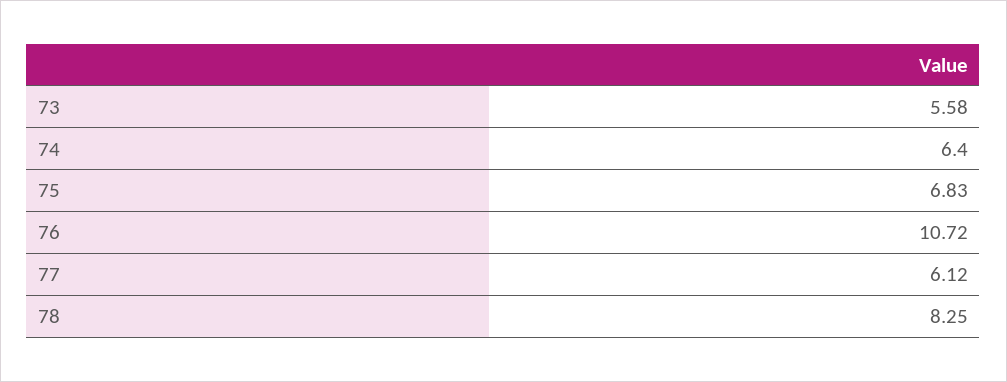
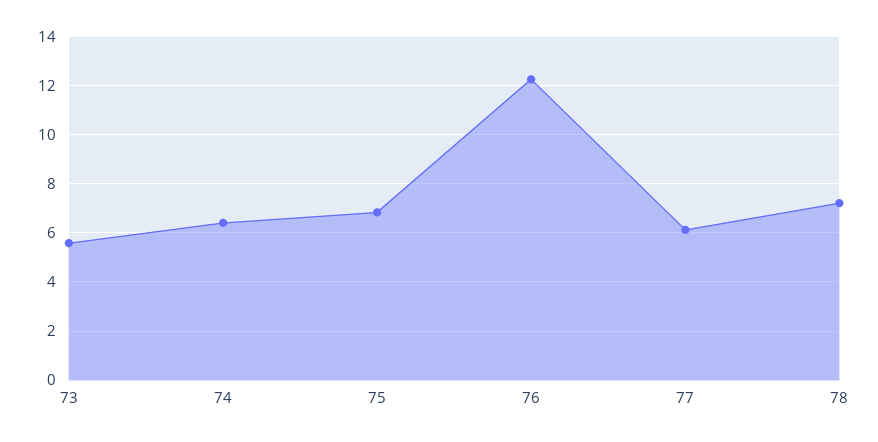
  {
    "73": 5.58,
    "74": 6.4,
    "75": 6.83,
-   "76": 10.72,
+   "76": 12.25,
    "77": 6.12,
-   "78": 8.25
+   "78": 7.25
  }

